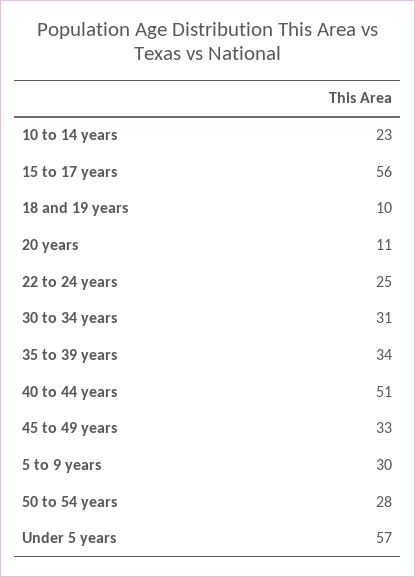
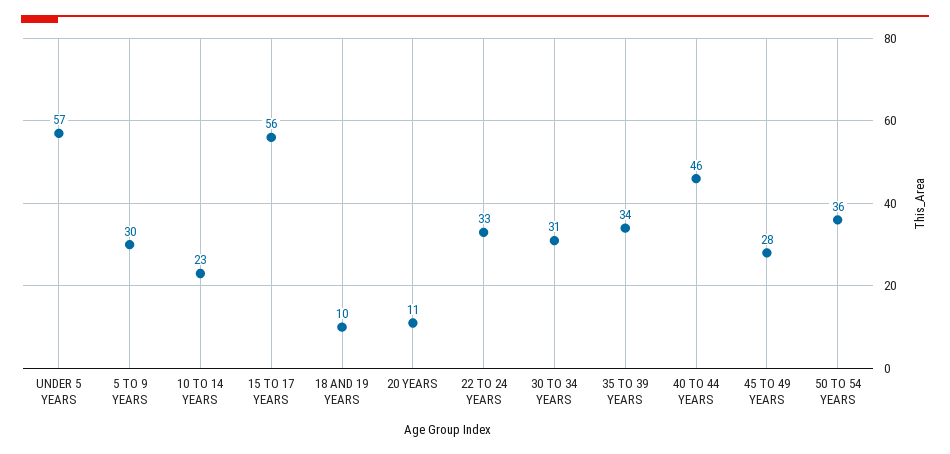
  {
    "10 to 14 years": 23,
    "15 to 17 years": 56,
    "18 and 19 years": 10,
    "20 years": 11,
-   "22 to 24 years": 25,
+   "22 to 24 years": 33,
    "30 to 34 years": 31,
    "35 to 39 years": 34,
-   "40 to 44 years": 51,
+   "40 to 44 years": 46,
-   "45 to 49 years": 33,
+   "45 to 49 years": 28,
    "5 to 9 years": 30,
-   "50 to 54 years": 28,
+   "50 to 54 years": 36,
    "Under 5 years": 57
  }

